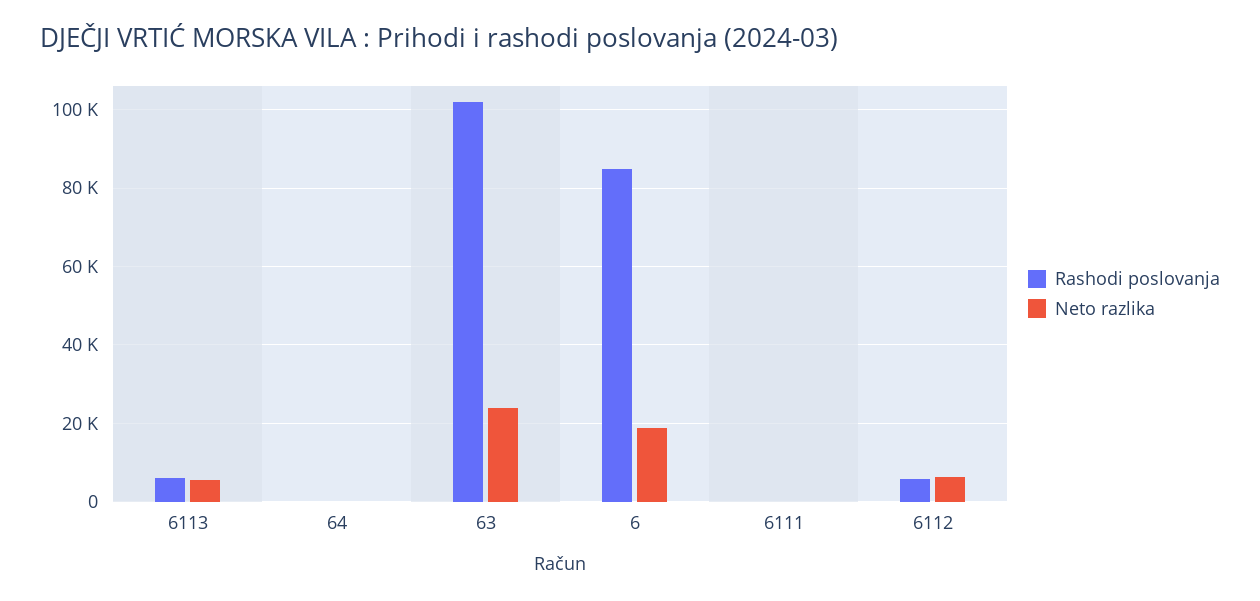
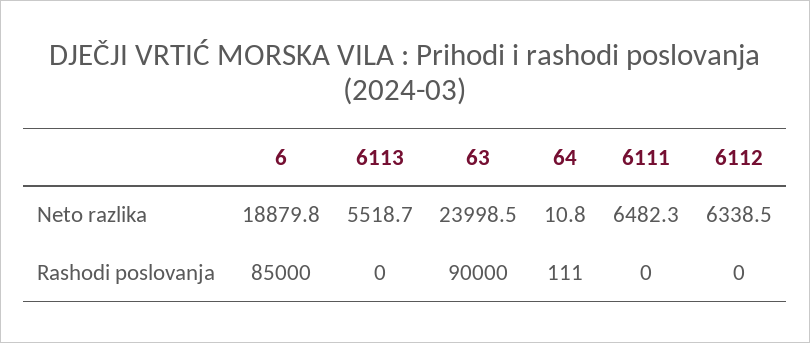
  {
    "Rashodi poslovanja": {
-     "6113": 6000,
+     "6113": 0,
      "64": 111,
-     "63": 102000,
+     "63": 90000,
      "6": 85000,
      "6111": 0,
-     "6112": 6000
+     "6112": 0
    },
    "Neto razlika": {
      "6113": 5518.7,
      "64": 10.8,
      "63": 23998.5,
      "6": 18879.8,
-     "6111": 0,
+     "6111": 6482.3,
      "6112": 6338.5
    }
  }

